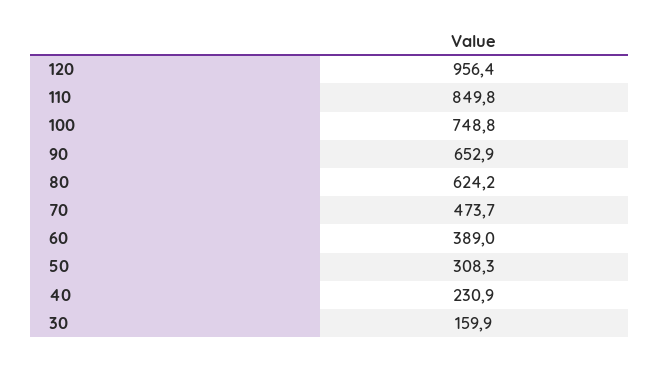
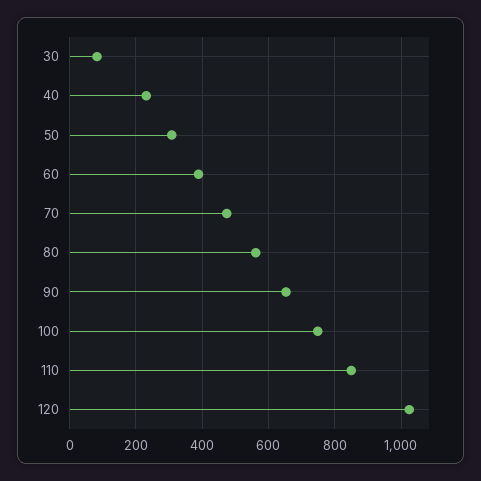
  {
-   "120": 956.4,
+   "120": 1020,
    "110": 849.8,
    "100": 748.8,
    "90": 652.9,
-   "80": 624.2,
+   "80": 560,
    "70": 473.7,
    "60": 389,
    "50": 308.3,
    "40": 230.9,
-   "30": 159.9
+   "30": 80
  }

